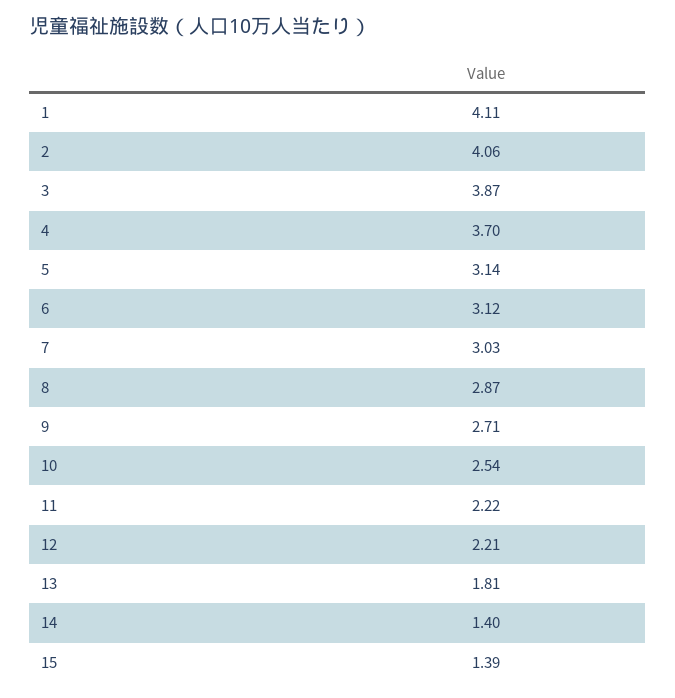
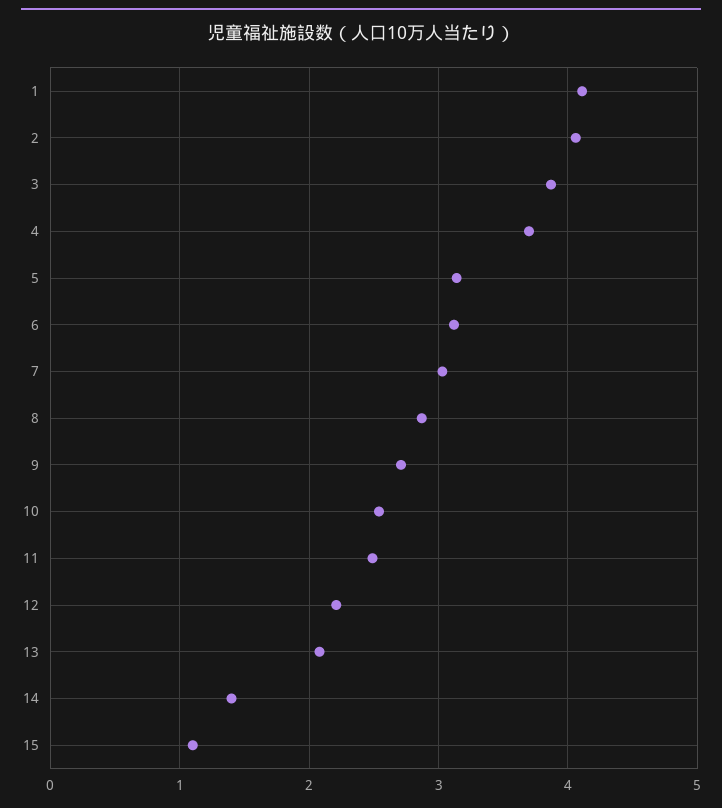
  {
    "1": 4.11,
    "2": 4.06,
    "3": 3.87,
    "4": 3.7,
    "5": 3.14,
    "6": 3.12,
    "7": 3.03,
    "8": 2.87,
    "9": 2.71,
    "10": 2.54,
-   "11": 2.22,
+   "11": 2.5,
    "12": 2.21,
-   "13": 1.81,
+   "13": 2.1,
    "14": 1.4,
-   "15": 1.39
+   "15": 1.1
  }

